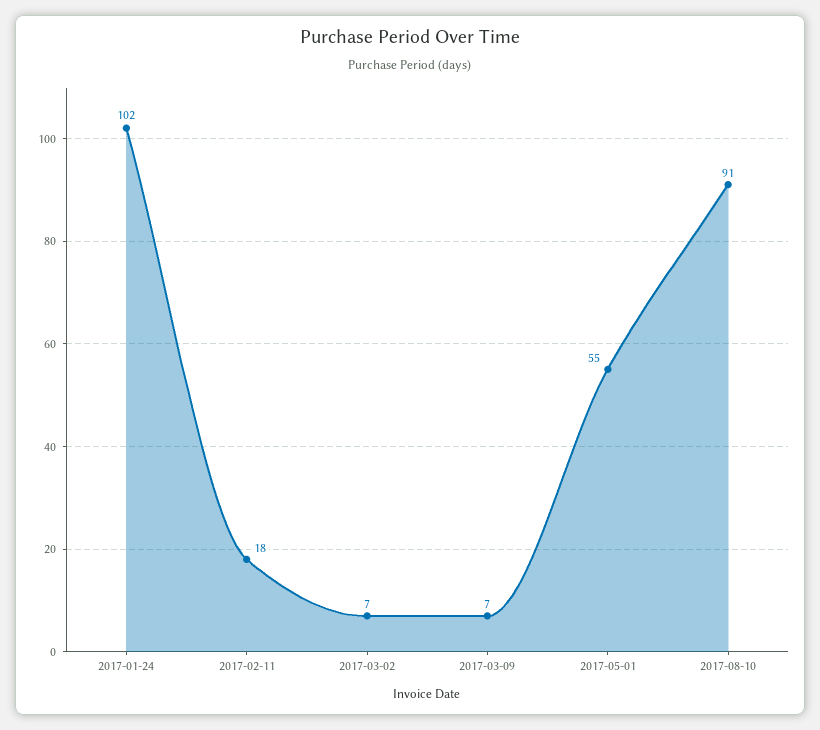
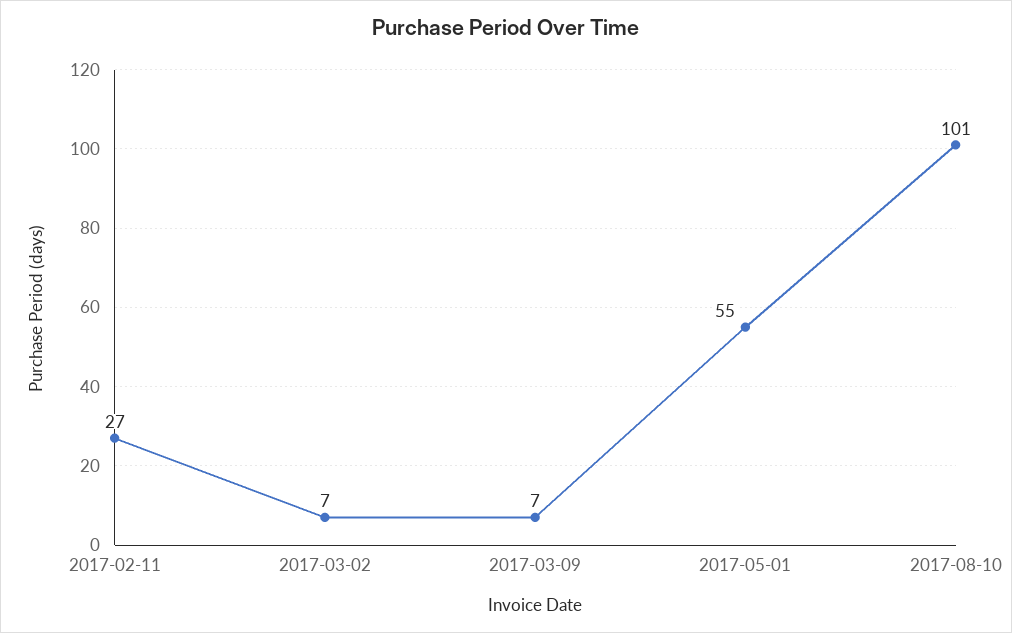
  {
-   "2017-01-24": 102,
-   "2017-02-11": 18,
+   "2017-02-11": 27,
    "2017-03-02": 7,
    "2017-03-09": 7,
    "2017-05-01": 55,
-   "2017-08-10": 91
+   "2017-08-10": 101
  }

